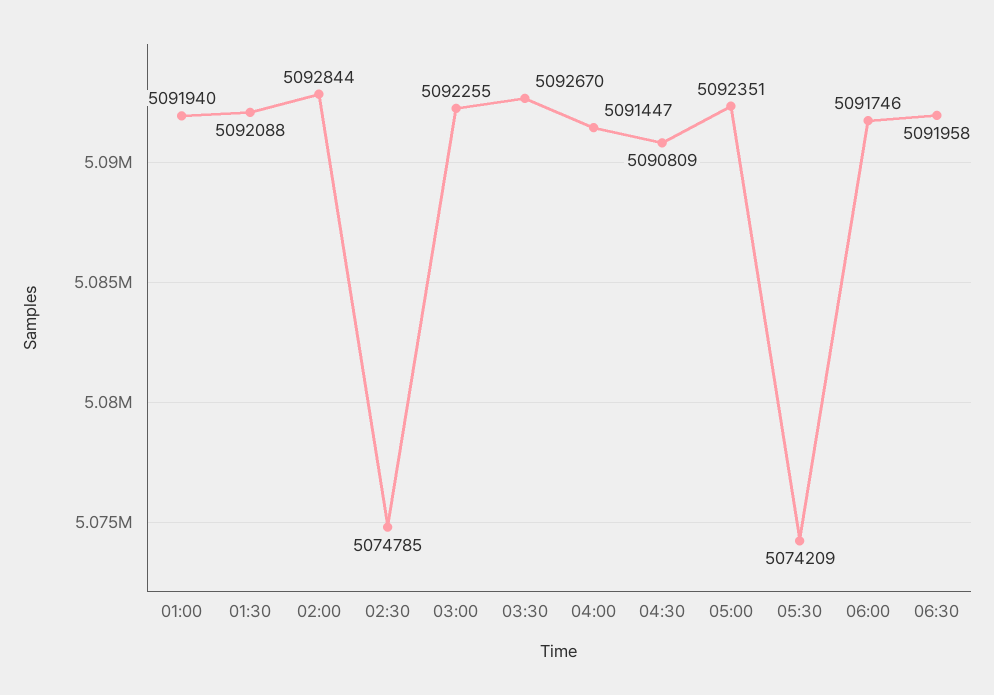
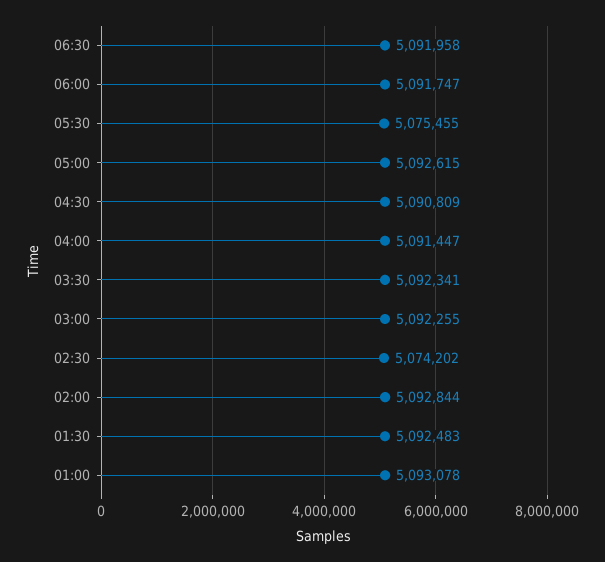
  {
-   "01:00": 5091940,
+   "01:00": 5093078,
-   "01:30": 5092088,
+   "01:30": 5092483,
    "02:00": 5092844,
-   "02:30": 5074785,
+   "02:30": 5074202,
    "03:00": 5092255,
-   "03:30": 5092670,
+   "03:30": 5092341,
    "04:00": 5091447,
    "04:30": 5090809,
-   "05:00": 5092351,
+   "05:00": 5092615,
-   "05:30": 5074209,
+   "05:30": 5075455,
-   "06:00": 5091746,
+   "06:00": 5091747,
    "06:30": 5091958
  }

